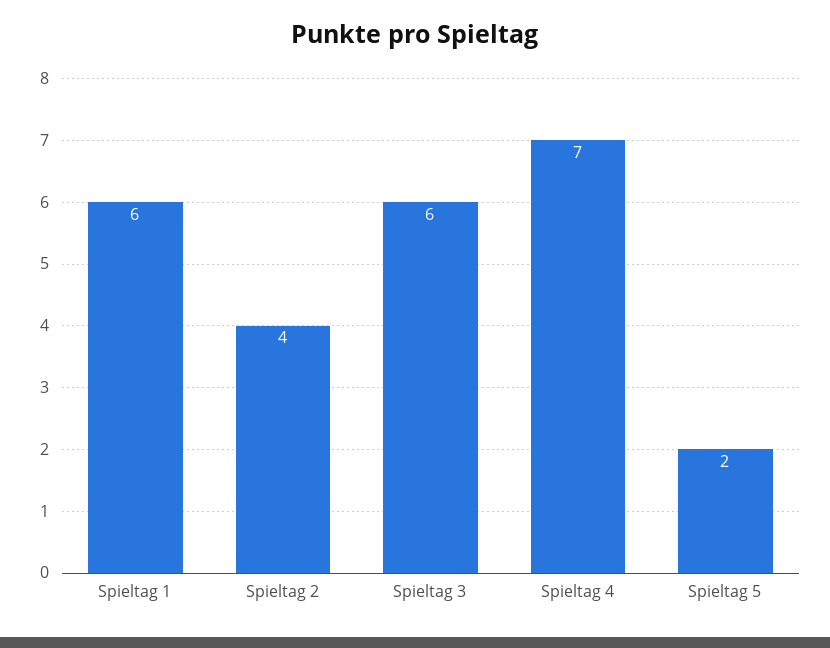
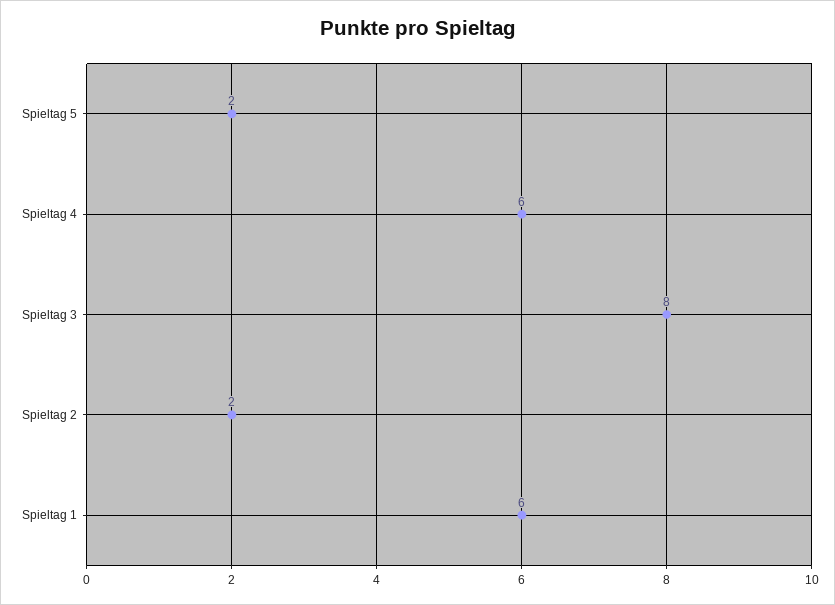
  {
    "Spieltag 1": 6,
-   "Spieltag 2": 4,
+   "Spieltag 2": 2,
-   "Spieltag 3": 6,
+   "Spieltag 3": 8,
-   "Spieltag 4": 7,
+   "Spieltag 4": 6,
    "Spieltag 5": 2
  }

